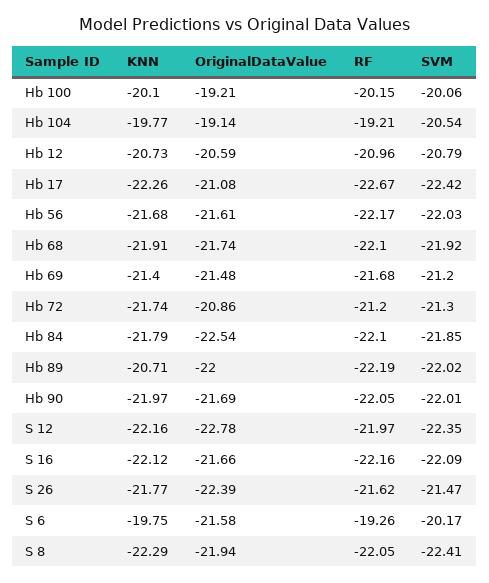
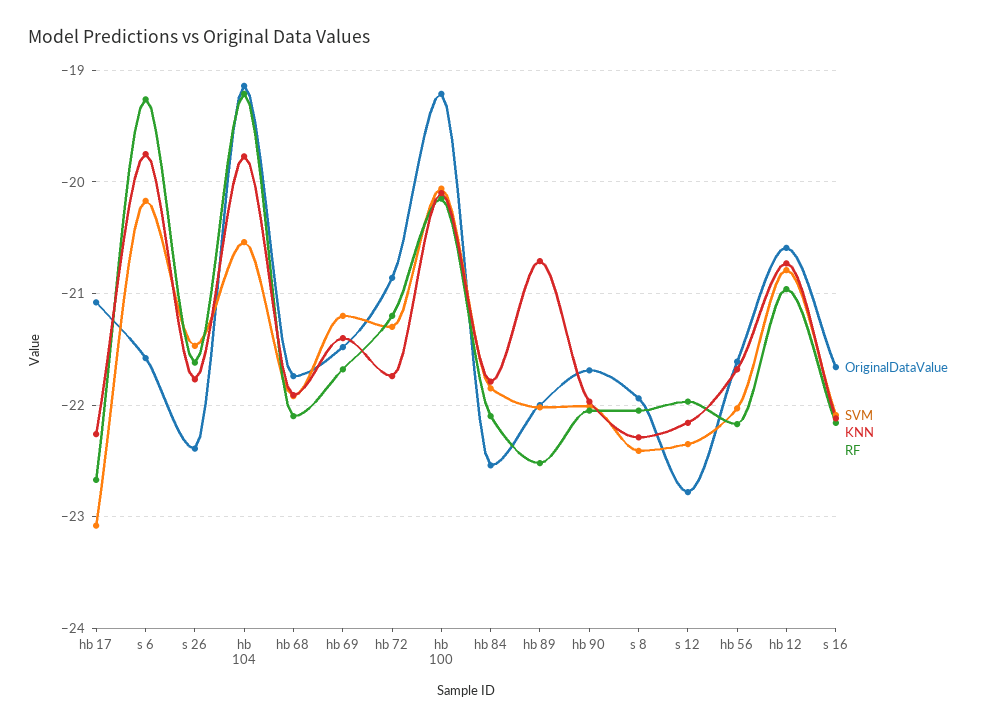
  {
    "KNN": {
      "Hb 100": -20.1,
      "Hb 104": -19.77,
      "Hb 12": -20.73,
      "Hb 17": -22.26,
      "Hb 56": -21.68,
      "Hb 68": -21.91,
      "Hb 69": -21.4,
      "Hb 72": -21.74,
      "Hb 84": -21.79,
      "Hb 89": -20.71,
      "Hb 90": -21.97,
      "S 12": -22.16,
      "S 16": -22.12,
      "S 26": -21.77,
      "S 6": -19.75,
      "S 8": -22.29
    },
    "OriginalDataValue": {
      "Hb 100": -19.21,
      "Hb 104": -19.14,
      "Hb 12": -20.59,
      "Hb 17": -21.08,
      "Hb 56": -21.61,
      "Hb 68": -21.74,
      "Hb 69": -21.48,
      "Hb 72": -20.86,
      "Hb 84": -22.54,
      "Hb 89": -22,
      "Hb 90": -21.69,
      "S 12": -22.78,
      "S 16": -21.66,
      "S 26": -22.39,
      "S 6": -21.58,
      "S 8": -21.94
    },
    "RF": {
      "Hb 100": -20.15,
      "Hb 104": -19.21,
      "Hb 12": -20.96,
      "Hb 17": -22.67,
      "Hb 56": -22.17,
      "Hb 68": -22.1,
      "Hb 69": -21.68,
      "Hb 72": -21.2,
      "Hb 84": -22.1,
-     "Hb 89": -22.19,
+     "Hb 89": -22.5,
      "Hb 90": -22.05,
      "S 12": -21.97,
      "S 16": -22.16,
      "S 26": -21.62,
      "S 6": -19.26,
      "S 8": -22.05
    },
    "SVM": {
      "Hb 100": -20.06,
      "Hb 104": -20.54,
      "Hb 12": -20.79,
-     "Hb 17": -22.42,
+     "Hb 17": -23.1,
      "Hb 56": -22.03,
      "Hb 68": -21.92,
      "Hb 69": -21.2,
      "Hb 72": -21.3,
      "Hb 84": -21.85,
      "Hb 89": -22.02,
      "Hb 90": -22.01,
      "S 12": -22.35,
      "S 16": -22.09,
      "S 26": -21.47,
      "S 6": -20.17,
      "S 8": -22.41
    }
  }

